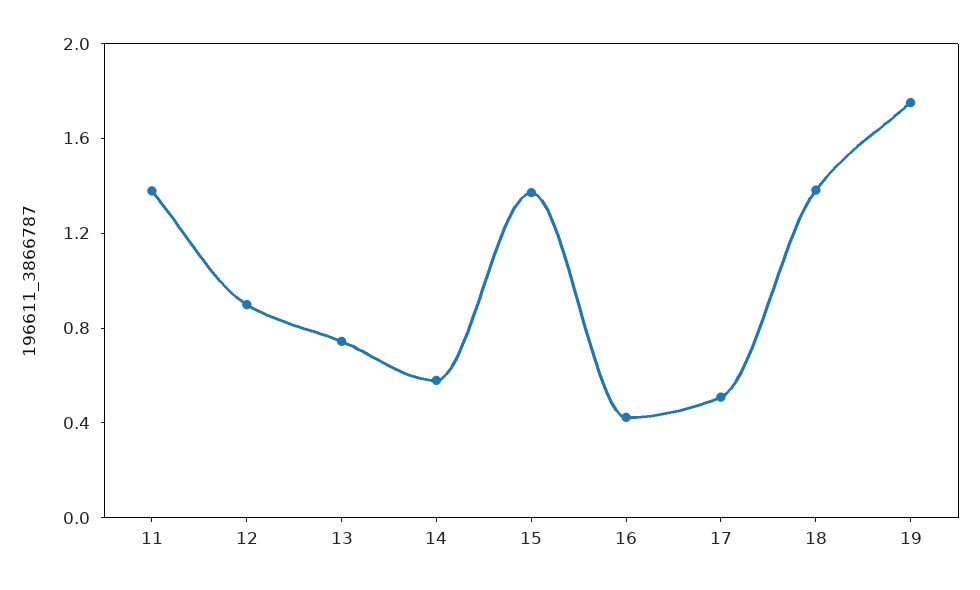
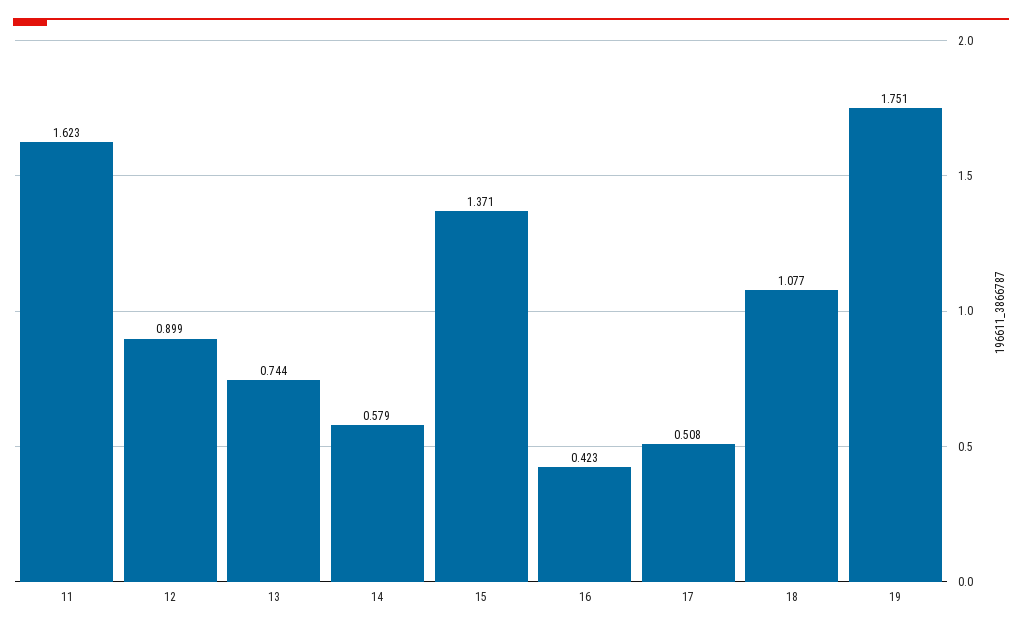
  {
-   "11": 1.4,
+   "11": 1.623,
    "12": 0.899,
    "13": 0.744,
    "14": 0.579,
    "15": 1.371,
    "16": 0.423,
    "17": 0.508,
-   "18": 1.4,
+   "18": 1.077,
    "19": 1.751
  }

